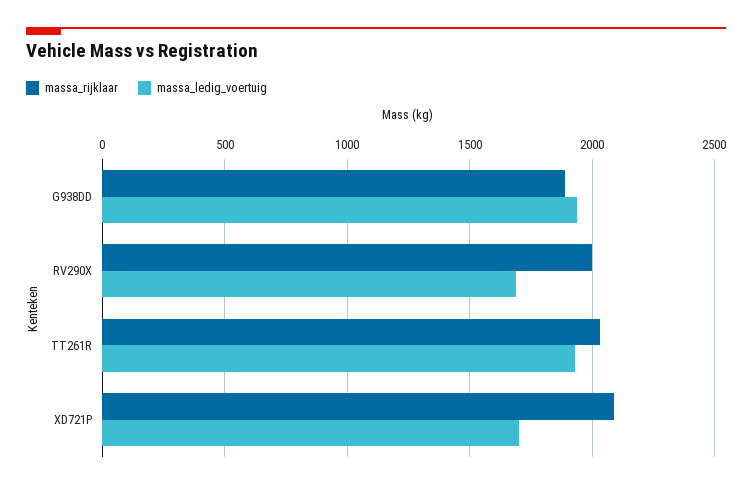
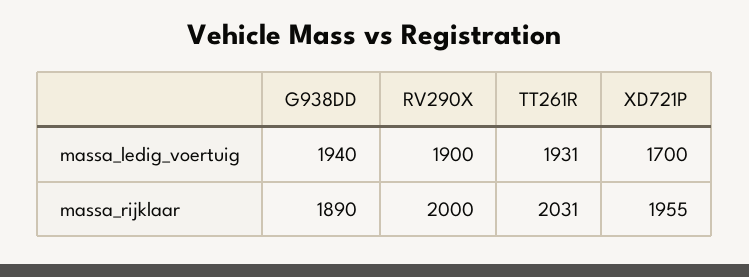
  {
    "massa_rijklaar": {
      "G938DD": 1890,
      "RV290X": 2000,
      "TT261R": 2031,
-     "XD721P": 2100
+     "XD721P": 1955
    },
    "massa_ledig_voertuig": {
      "G938DD": 1940,
-     "RV290X": 1700,
+     "RV290X": 1900,
      "TT261R": 1931,
      "XD721P": 1700
    }
  }

